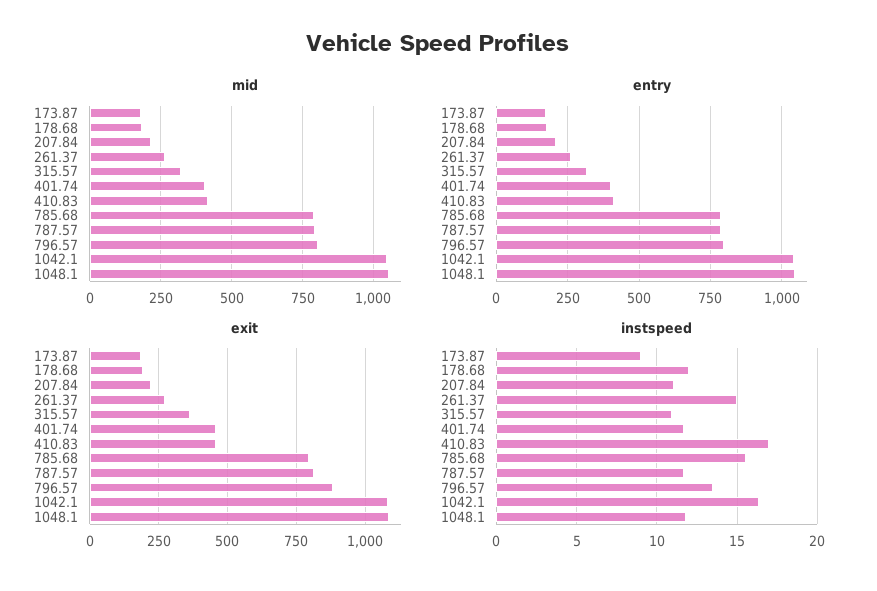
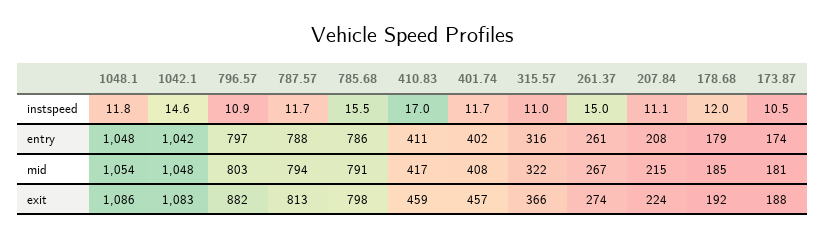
  {
    "mid": {
      "173.87": 181,
      "178.68": 185,
      "207.84": 215,
      "261.37": 267,
      "315.57": 322,
      "401.74": 408,
      "410.83": 417,
      "785.68": 791,
      "787.57": 794,
      "796.57": 803,
      "1042.1": 1048,
      "1048.1": 1054
    },
    "entry": {
      "173.87": 174,
      "178.68": 179,
      "207.84": 208,
      "261.37": 261,
      "315.57": 316,
      "401.74": 402,
      "410.83": 411,
      "785.68": 786,
      "787.57": 788,
      "796.57": 797,
      "1042.1": 1042,
      "1048.1": 1048
    },
    "exit": {
      "173.87": 188,
      "178.68": 192,
      "207.84": 224,
      "261.37": 274,
      "315.57": 366,
      "401.74": 457,
      "410.83": 459,
      "785.68": 798,
      "787.57": 813,
      "796.57": 882,
      "1042.1": 1083,
      "1048.1": 1086
    },
    "instspeed": {
-     "173.87": 9,
+     "173.87": 10.5,
      "178.68": 12,
      "207.84": 11.1,
      "261.37": 15,
      "315.57": 11,
      "401.74": 11.7,
      "410.83": 17,
      "785.68": 15.5,
      "787.57": 11.7,
-     "796.57": 13.5,
+     "796.57": 10.9,
-     "1042.1": 16.5,
+     "1042.1": 14.6,
      "1048.1": 11.8
    }
  }

